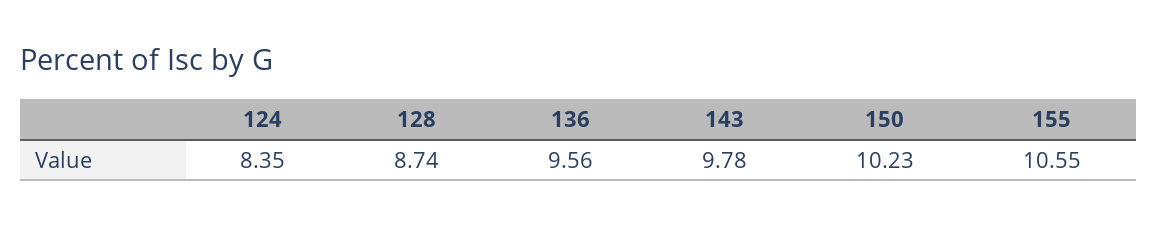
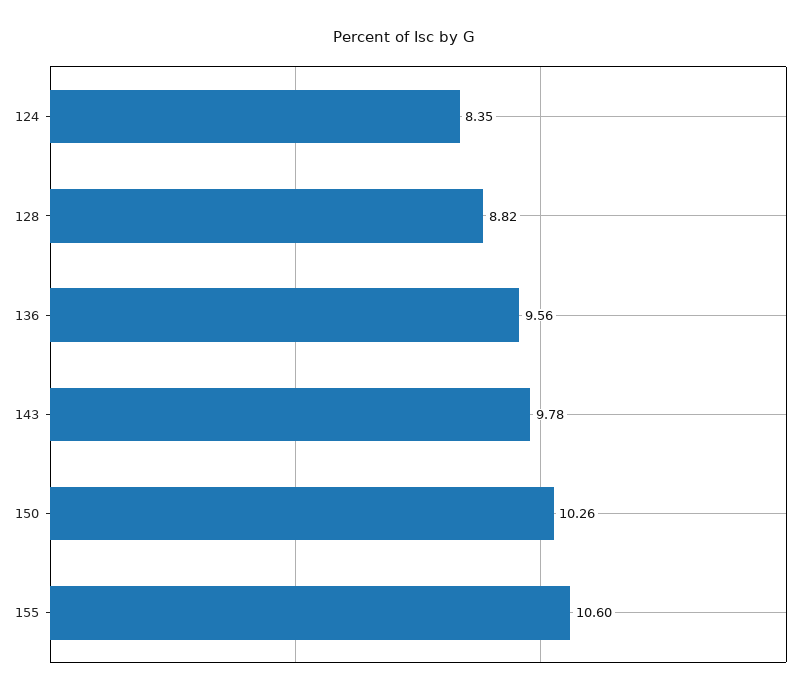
  {
    "124": 8.35,
-   "128": 8.74,
+   "128": 8.82,
    "136": 9.56,
    "143": 9.78,
-   "150": 10.23,
+   "150": 10.26,
-   "155": 10.55
+   "155": 10.6
  }

